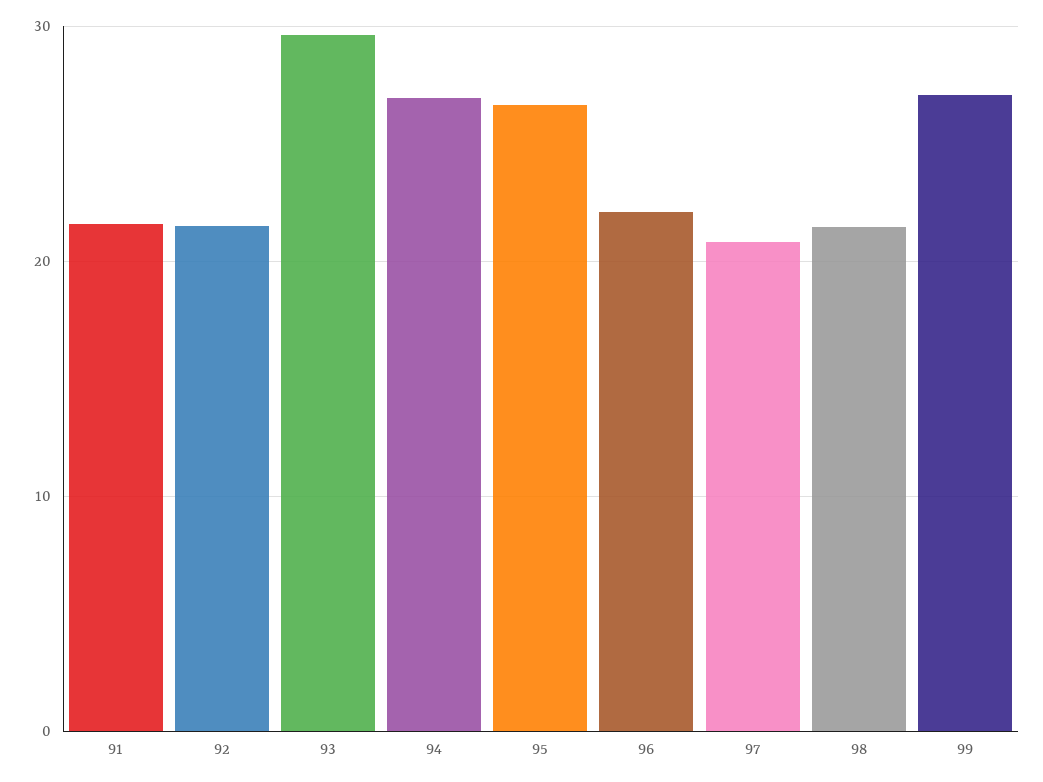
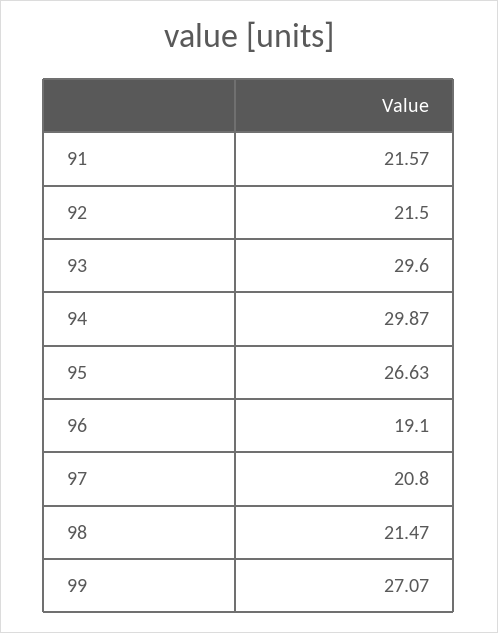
  {
    "91": 21.57,
    "92": 21.5,
    "93": 29.6,
-   "94": 27,
+   "94": 29.87,
    "95": 26.63,
-   "96": 22,
+   "96": 19.1,
    "97": 20.8,
    "98": 21.47,
    "99": 27.07
  }

